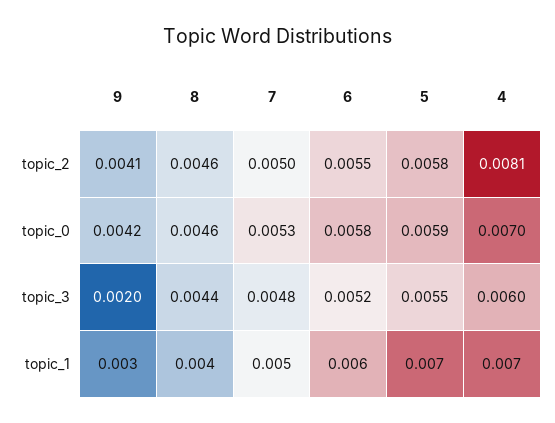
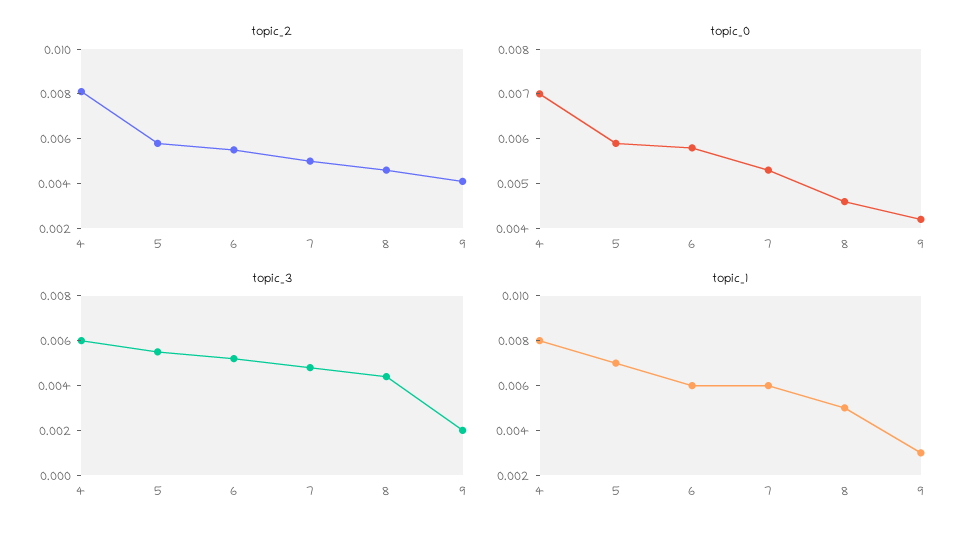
  {
    "topic_2": {
      "9": 0.0041,
      "8": 0.0046,
      "7": 0.005,
      "6": 0.0055,
      "5": 0.0058,
      "4": 0.0081
    },
    "topic_0": {
      "9": 0.0042,
      "8": 0.0046,
      "7": 0.0053,
      "6": 0.0058,
      "5": 0.0059,
      "4": 0.007
    },
    "topic_3": {
      "9": 0.002,
      "8": 0.0044,
      "7": 0.0048,
      "6": 0.0052,
      "5": 0.0055,
      "4": 0.006
    },
    "topic_1": {
      "9": 0.003,
-     "8": 0.004,
+     "8": 0.005,
-     "7": 0.005,
+     "7": 0.006,
      "6": 0.006,
      "5": 0.007,
-     "4": 0.007
+     "4": 0.008
    }
  }

